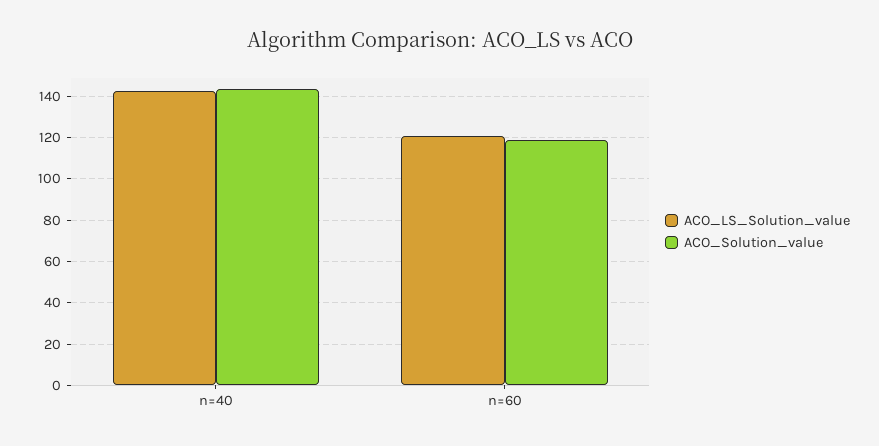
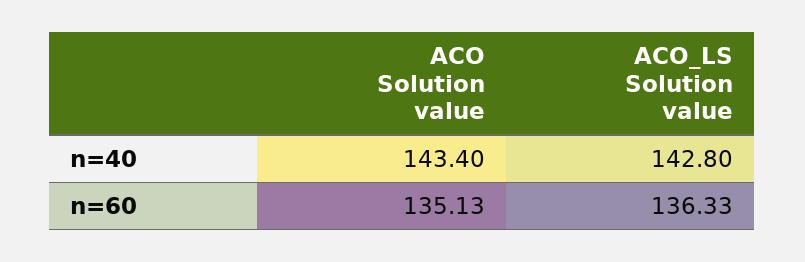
  {
    "ACO_LS_Solution_value": {
      "n=40": 142.8,
-     "n=60": 120
+     "n=60": 136.33
    },
    "ACO_Solution_value": {
      "n=40": 143.4,
-     "n=60": 120
+     "n=60": 135.13
    }
  }

